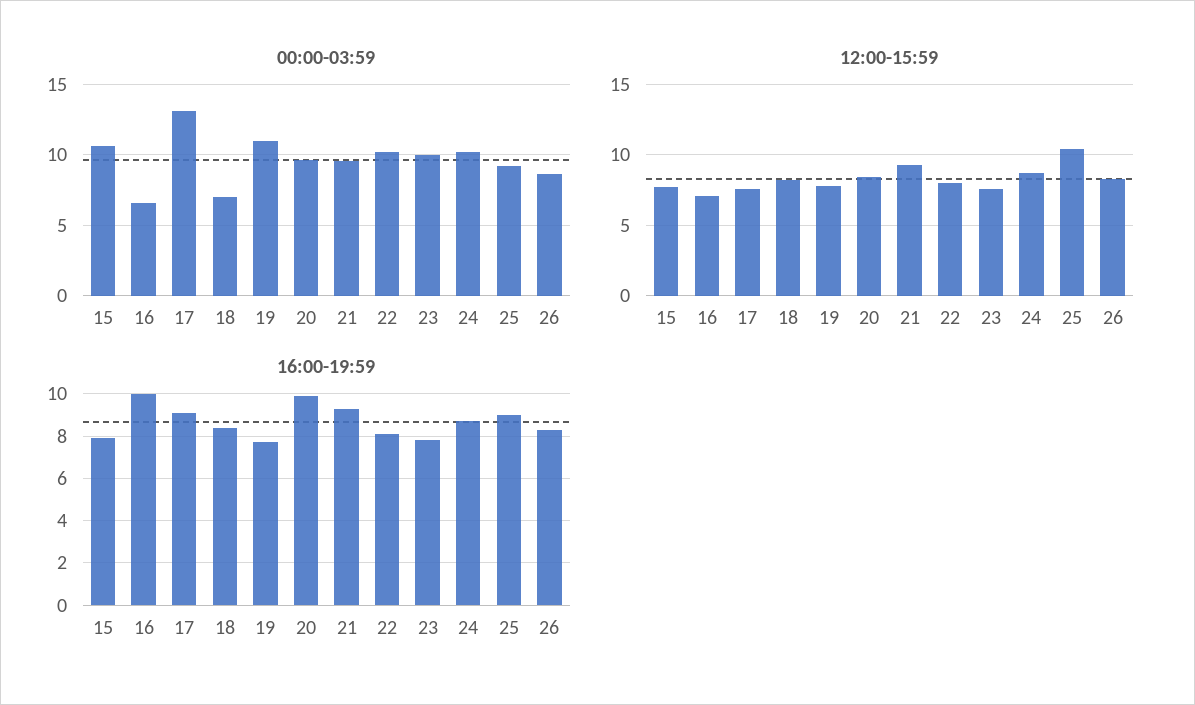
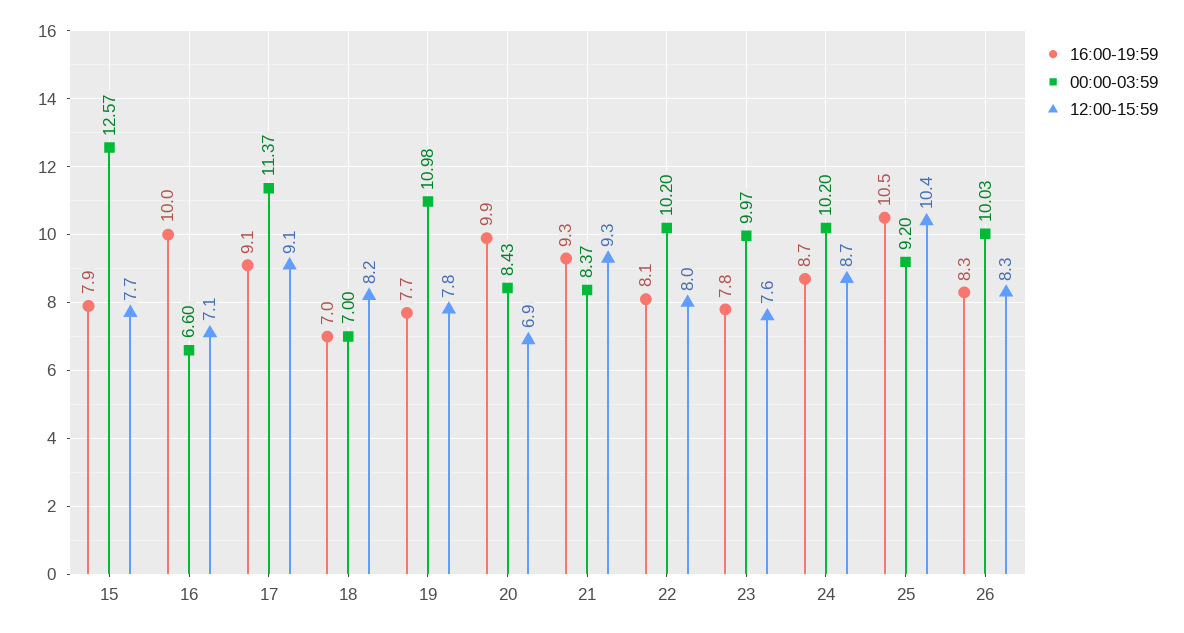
  {
    "00:00-03:59": {
-     "15": 10.5,
+     "15": 12.57,
      "16": 6.6,
-     "17": 13,
+     "17": 11.37,
      "18": 7,
      "19": 10.98,
-     "20": 9.5,
+     "20": 8.43,
-     "21": 9.5,
+     "21": 8.37,
      "22": 10.2,
      "23": 9.97,
      "24": 10.2,
      "25": 9.2,
-     "26": 8.5
+     "26": 10.03
    },
    "12:00-15:59": {
      "15": 7.7,
      "16": 7.1,
-     "17": 7.5,
+     "17": 9.1,
      "18": 8.2,
      "19": 7.8,
-     "20": 8.5,
+     "20": 6.9,
      "21": 9.3,
      "22": 8,
      "23": 7.6,
      "24": 8.7,
      "25": 10.4,
      "26": 8.3
    },
    "16:00-19:59": {
      "15": 7.9,
      "16": 10,
      "17": 9.1,
-     "18": 8.5,
+     "18": 7,
      "19": 7.7,
      "20": 9.9,
      "21": 9.3,
      "22": 8.1,
      "23": 7.8,
      "24": 8.7,
-     "25": 9,
+     "25": 10.5,
      "26": 8.3
    }
  }

